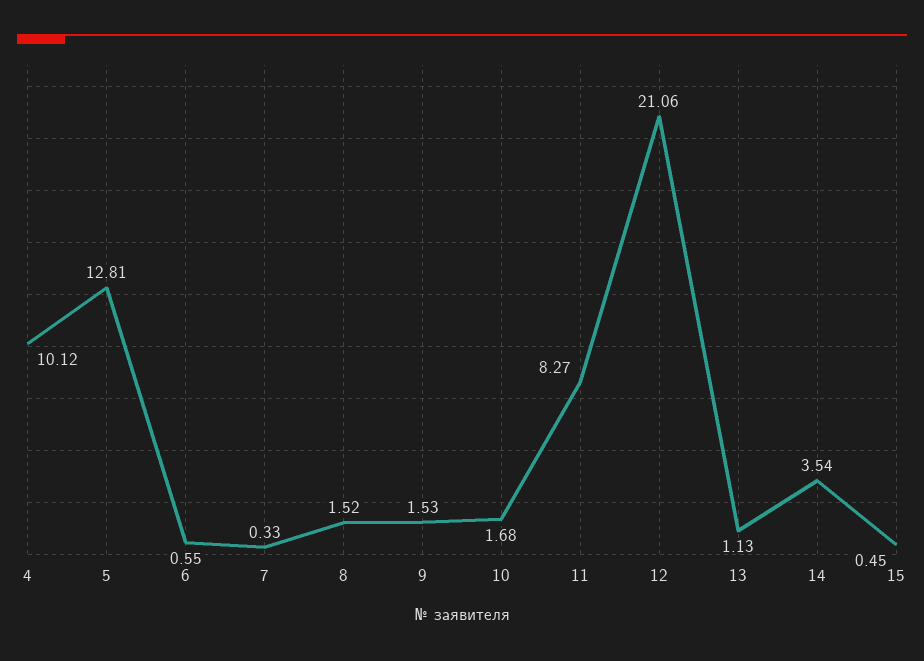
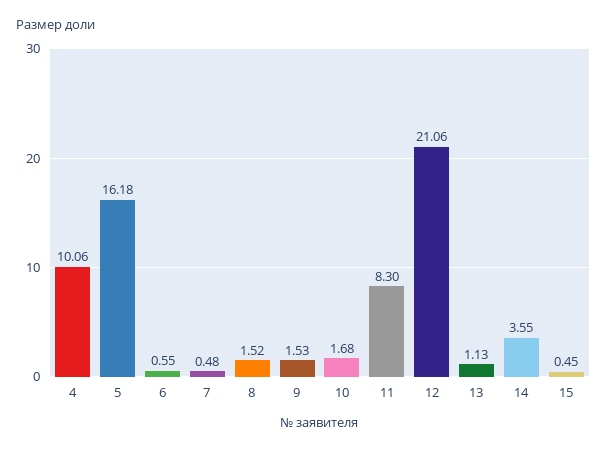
  {
-   "4": 10.12,
+   "4": 10.06,
-   "5": 12.81,
+   "5": 16.18,
    "6": 0.55,
-   "7": 0.33,
+   "7": 0.48,
    "8": 1.52,
    "9": 1.53,
    "10": 1.68,
-   "11": 8.27,
+   "11": 8.3,
    "12": 21.06,
    "13": 1.13,
-   "14": 3.54,
+   "14": 3.55,
    "15": 0.45
  }

